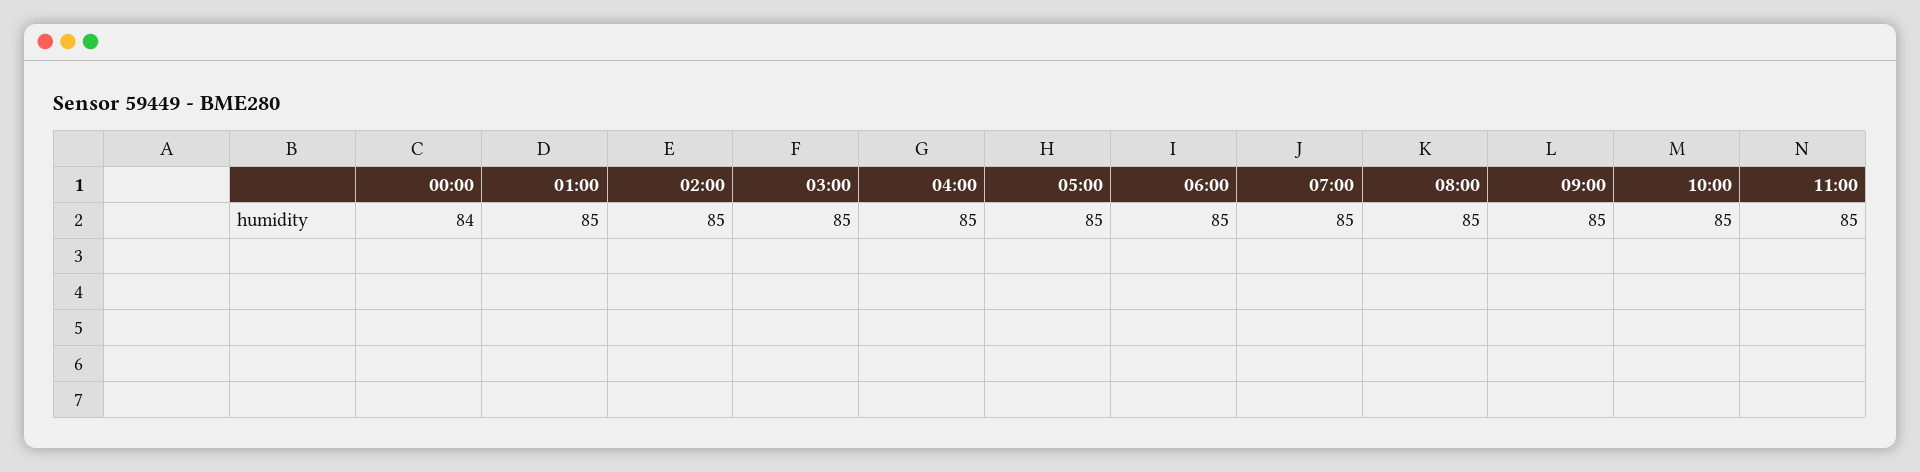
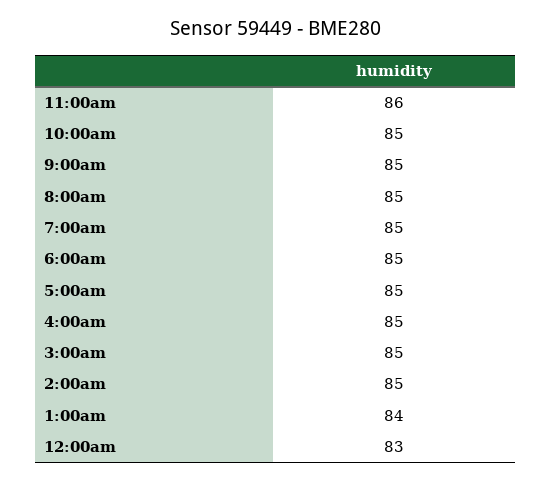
  {
-   "00:00": 84,
+   "00:00": 83,
-   "01:00": 85,
+   "01:00": 84,
    "02:00": 85,
    "03:00": 85,
    "04:00": 85,
    "05:00": 85,
    "06:00": 85,
    "07:00": 85,
    "08:00": 85,
    "09:00": 85,
    "10:00": 85,
-   "11:00": 85
+   "11:00": 86
  }

